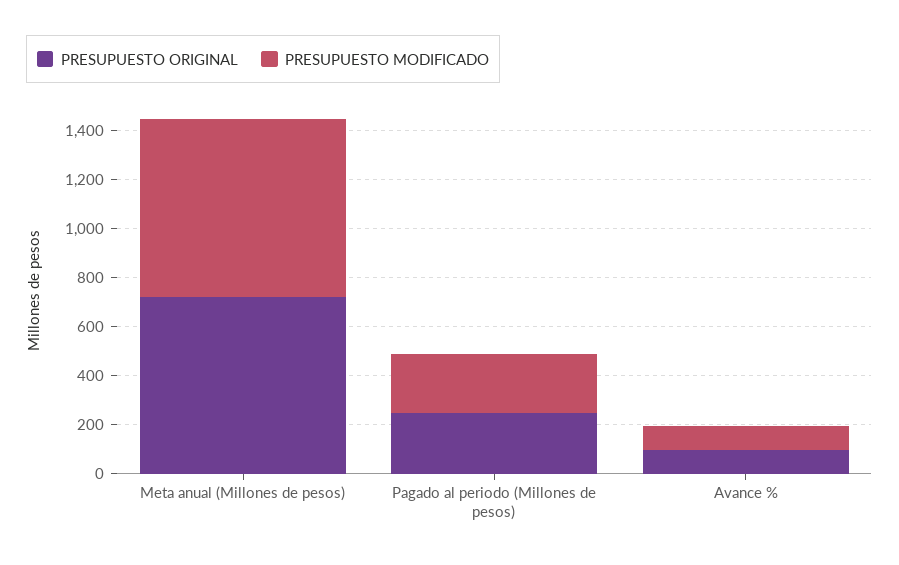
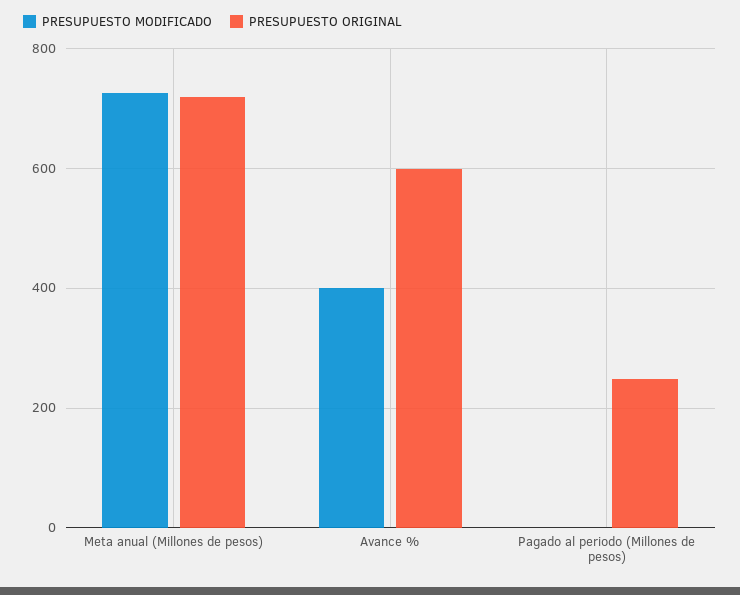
  {
    "PRESUPUESTO ORIGINAL": {
      "Meta anual (Millones de pesos)": 720,
      "Pagado al periodo (Millones de pesos)": 240,
-     "Avance %": 100
+     "Avance %": 600
    },
    "PRESUPUESTO MODIFICADO": {
      "Meta anual (Millones de pesos)": 720,
-     "Pagado al periodo (Millones de pesos)": 250,
+     "Pagado al periodo (Millones de pesos)": 0,
-     "Avance %": 100
+     "Avance %": 400
    }
  }

